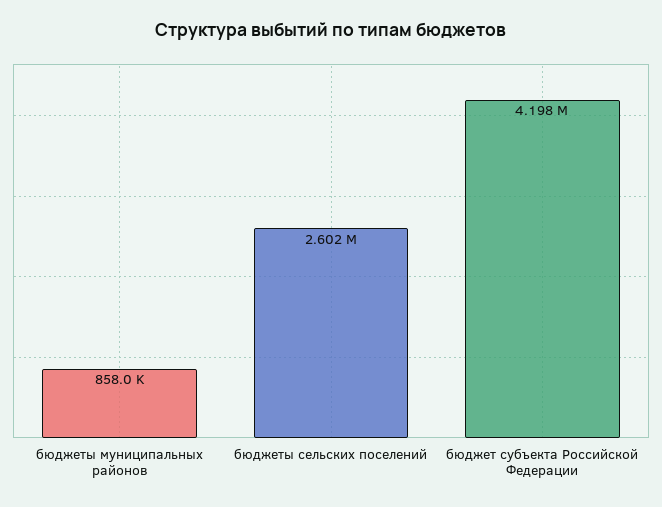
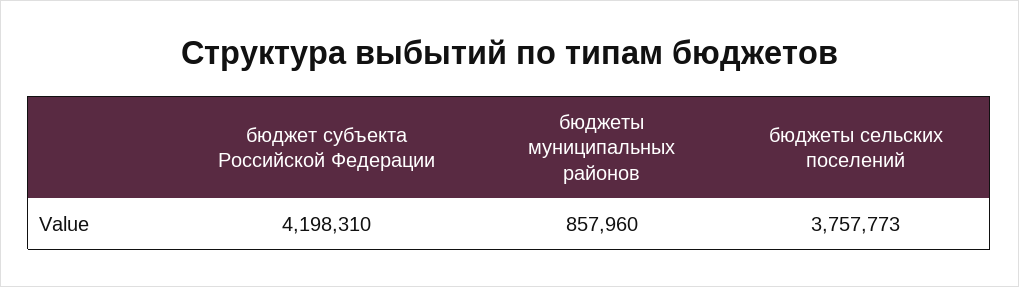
  {
    "бюджеты муниципальных районов": 857960,
-   "бюджеты сельских поселений": 2602000,
+   "бюджеты сельских поселений": 3757773,
    "бюджет субъекта Российской Федерации": 4198310
  }

